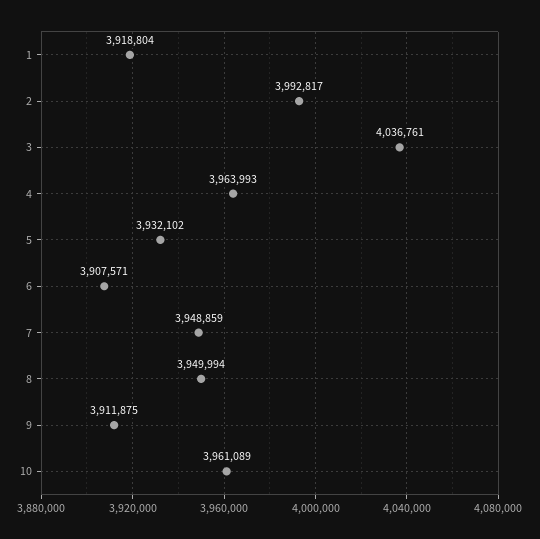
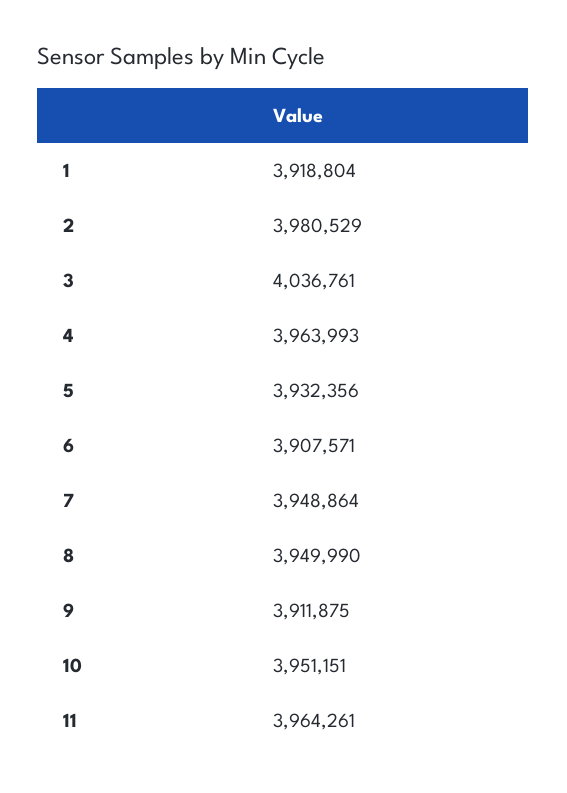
  {
    "1": 3918804,
-   "2": 3992817,
+   "2": 3980529,
    "3": 4036761,
    "4": 3963993,
-   "5": 3932102,
+   "5": 3932356,
    "6": 3907571,
-   "7": 3948859,
+   "7": 3948864,
-   "8": 3949994,
+   "8": 3949990,
    "9": 3911875,
-   "10": 3961089
+   "10": 3951151,
+   "11": 3964261
  }

